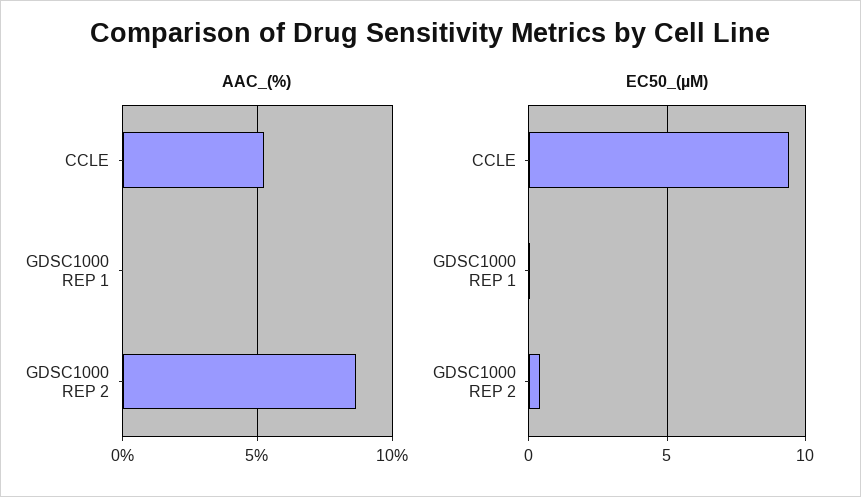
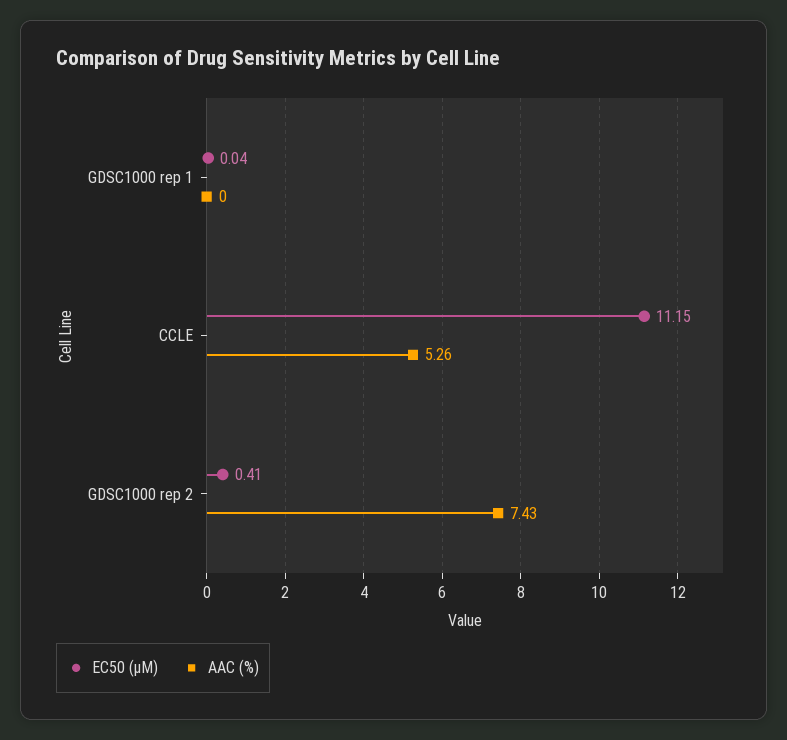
  {
    "AAC_(%)": {
      "CCLE": 5.26,
      "GDSC1000 REP 1": 0,
-     "GDSC1000 REP 2": 8.5
+     "GDSC1000 REP 2": 7.43
    },
    "EC50_(µM)": {
-     "CCLE": 9.5,
+     "CCLE": 11.15,
      "GDSC1000 REP 1": 0.04,
      "GDSC1000 REP 2": 0.41
    }
  }

